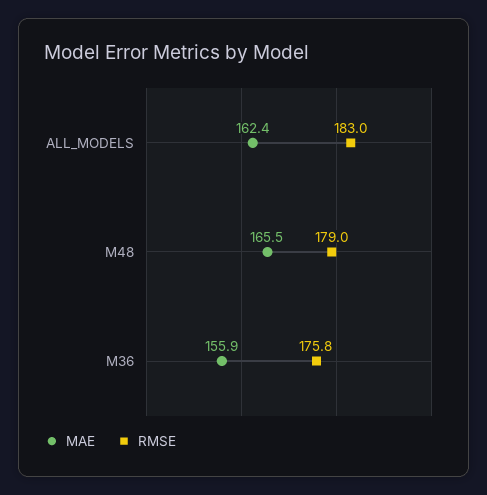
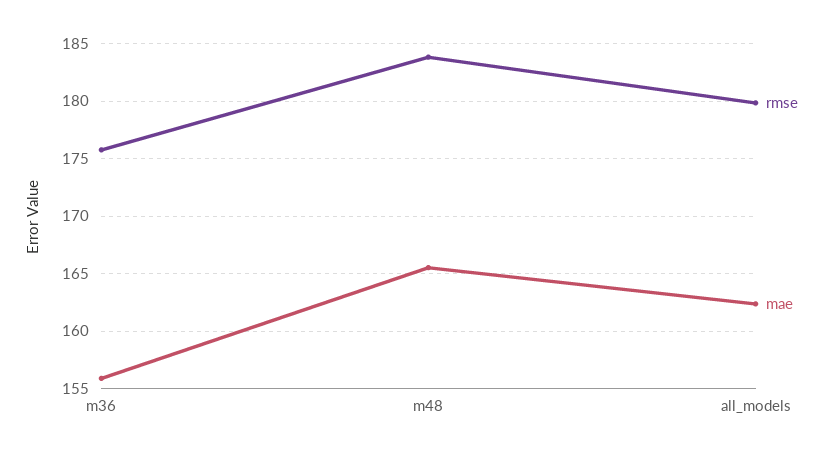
  {
    "MAE": {
      "ALL_MODELS": 162.4,
      "M48": 165.5,
      "M36": 155.9
    },
    "RMSE": {
-     "ALL_MODELS": 183,
+     "ALL_MODELS": 180,
-     "M48": 179,
+     "M48": 184,
      "M36": 175.8
    }
  }

